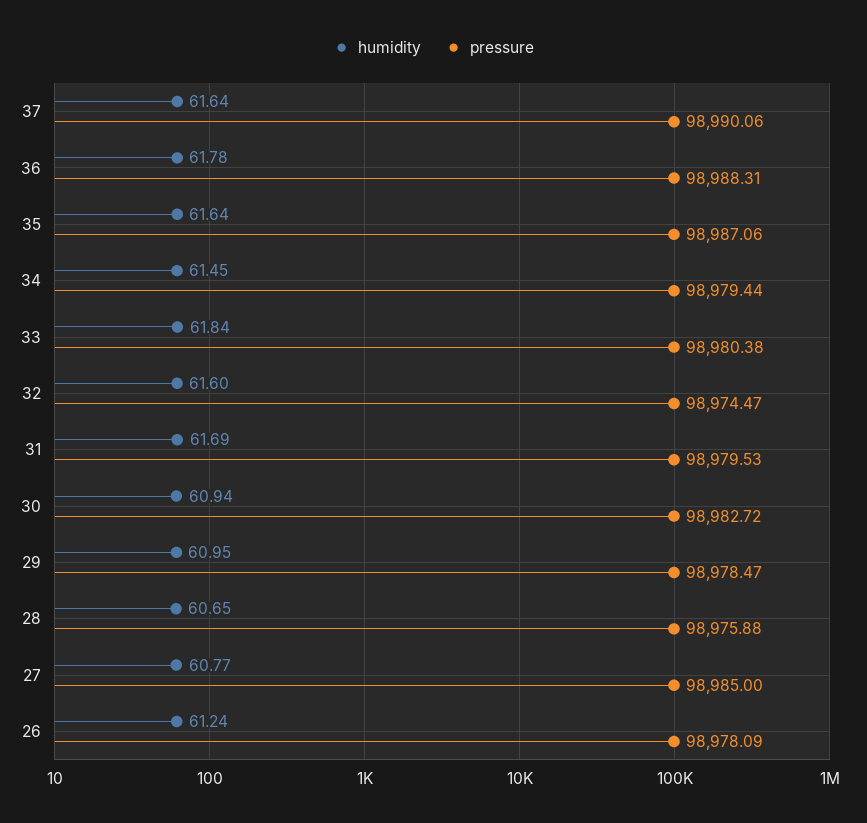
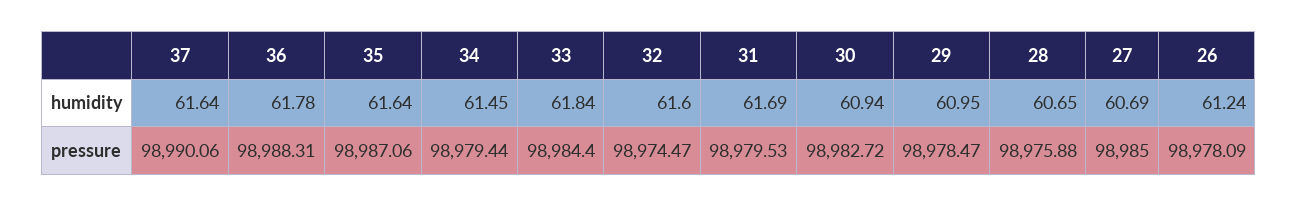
  {
    "humidity": {
      "37": 61.64,
      "36": 61.78,
      "35": 61.64,
      "34": 61.45,
      "33": 61.84,
      "32": 61.6,
      "31": 61.69,
      "30": 60.94,
      "29": 60.95,
      "28": 60.65,
-     "27": 60.77,
+     "27": 60.69,
      "26": 61.24
    },
    "pressure": {
      "37": 98990.06,
      "36": 98988.31,
      "35": 98987.06,
      "34": 98979.44,
-     "33": 98980.38,
+     "33": 98984.4,
      "32": 98974.47,
      "31": 98979.53,
      "30": 98982.72,
      "29": 98978.47,
      "28": 98975.88,
      "27": 98985,
      "26": 98978.09
    }
  }

